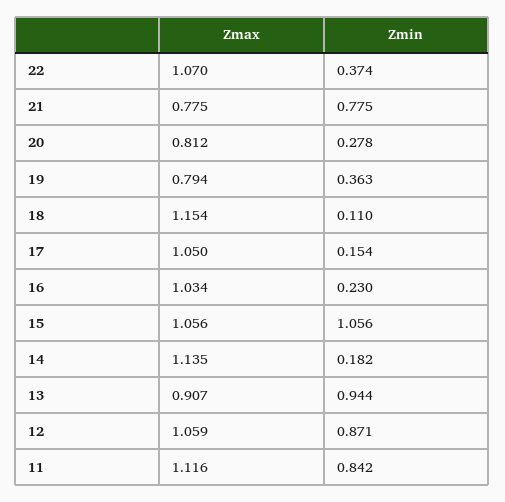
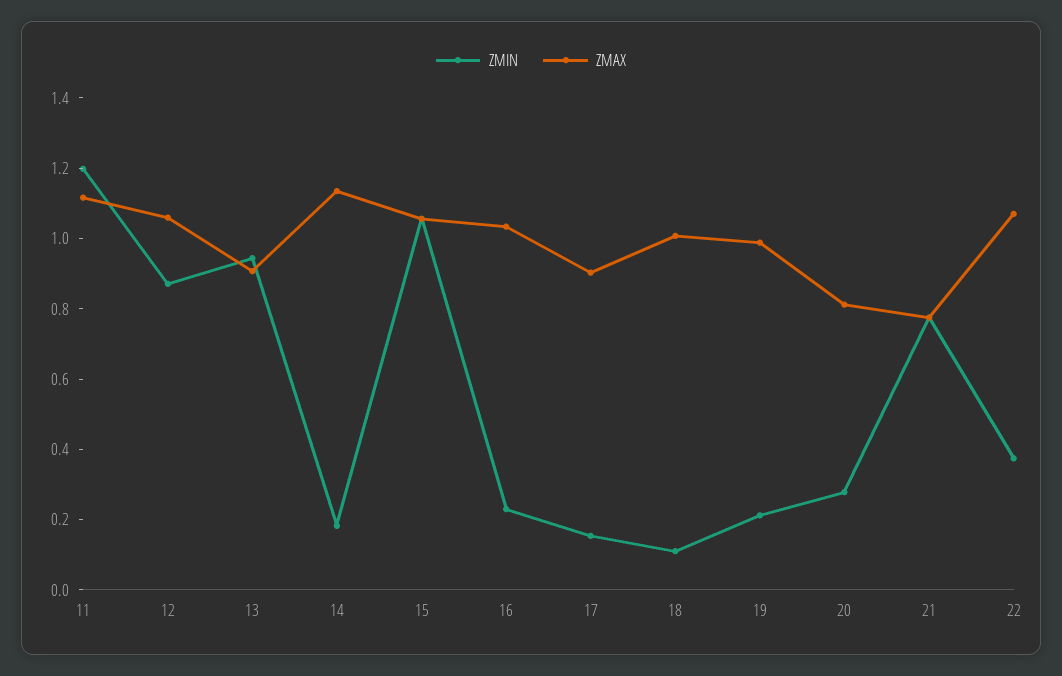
  {
    "Zmax": {
      "22": 1.07,
      "21": 0.775,
      "20": 0.812,
-     "19": 0.794,
+     "19": 1,
-     "18": 1.154,
+     "18": 1,
-     "17": 1.05,
+     "17": 0.9,
      "16": 1.034,
      "15": 1.056,
      "14": 1.135,
      "13": 0.907,
      "12": 1.059,
      "11": 1.116
    },
    "Zmin": {
      "22": 0.374,
      "21": 0.775,
      "20": 0.278,
-     "19": 0.363,
+     "19": 0.2,
      "18": 0.11,
      "17": 0.154,
      "16": 0.23,
      "15": 1.056,
      "14": 0.182,
      "13": 0.944,
      "12": 0.871,
-     "11": 0.842
+     "11": 1.2
    }
  }

